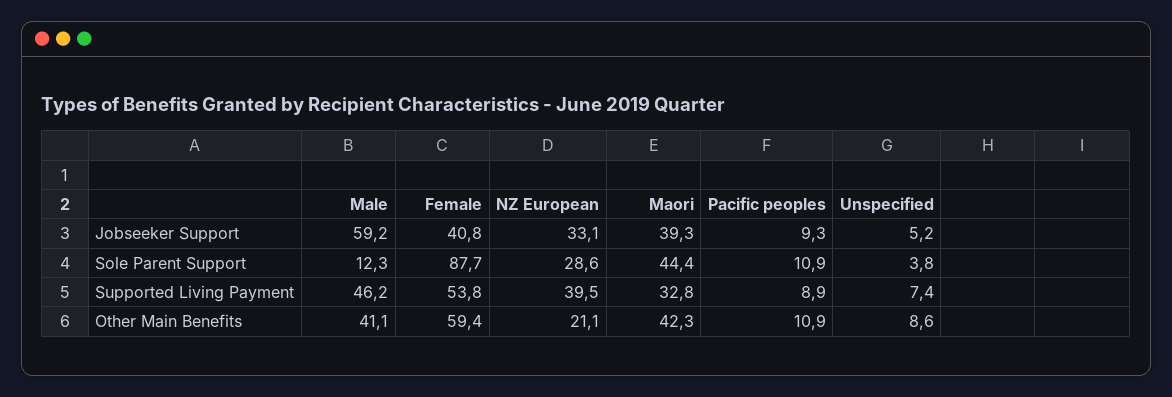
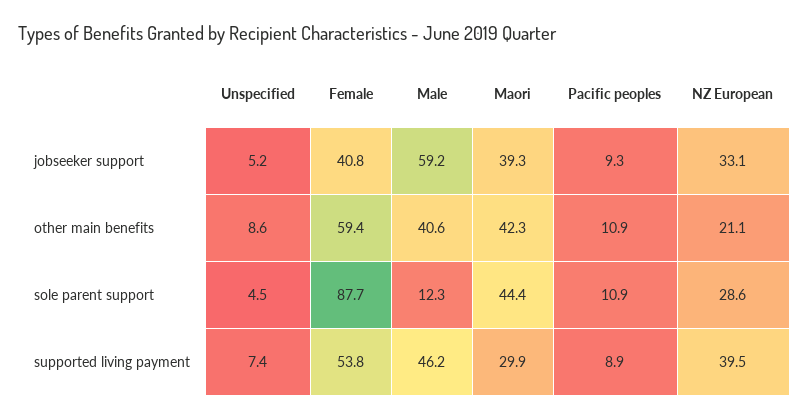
  {
    "Male": {
      "Jobseeker Support": 59.2,
      "Sole Parent Support": 12.3,
      "Supported Living Payment": 46.2,
-     "Other Main Benefits": 41.1
+     "Other Main Benefits": 40.6
    },
    "Female": {
      "Jobseeker Support": 40.8,
      "Sole Parent Support": 87.7,
      "Supported Living Payment": 53.8,
      "Other Main Benefits": 59.4
    },
    "NZ European": {
      "Jobseeker Support": 33.1,
      "Sole Parent Support": 28.6,
      "Supported Living Payment": 39.5,
      "Other Main Benefits": 21.1
    },
    "Maori": {
      "Jobseeker Support": 39.3,
      "Sole Parent Support": 44.4,
-     "Supported Living Payment": 32.8,
+     "Supported Living Payment": 29.9,
      "Other Main Benefits": 42.3
    },
    "Pacific peoples": {
      "Jobseeker Support": 9.3,
      "Sole Parent Support": 10.9,
      "Supported Living Payment": 8.9,
      "Other Main Benefits": 10.9
    },
    "Unspecified": {
      "Jobseeker Support": 5.2,
-     "Sole Parent Support": 3.8,
+     "Sole Parent Support": 4.5,
      "Supported Living Payment": 7.4,
      "Other Main Benefits": 8.6
    }
  }

